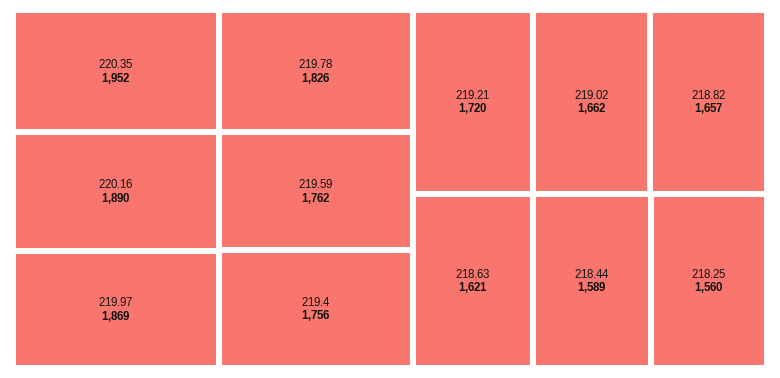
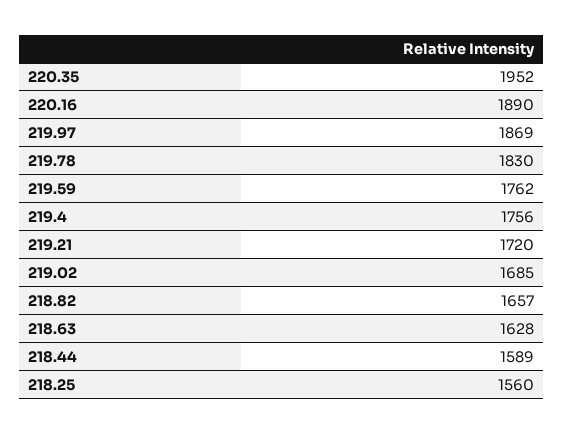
  {
    "220.35": 1952,
    "220.16": 1890,
    "219.97": 1869,
-   "219.78": 1826,
+   "219.78": 1830,
    "219.59": 1762,
    "219.4": 1756,
    "219.21": 1720,
-   "219.02": 1662,
+   "219.02": 1685,
    "218.82": 1657,
-   "218.63": 1621,
+   "218.63": 1628,
    "218.44": 1589,
    "218.25": 1560
  }

